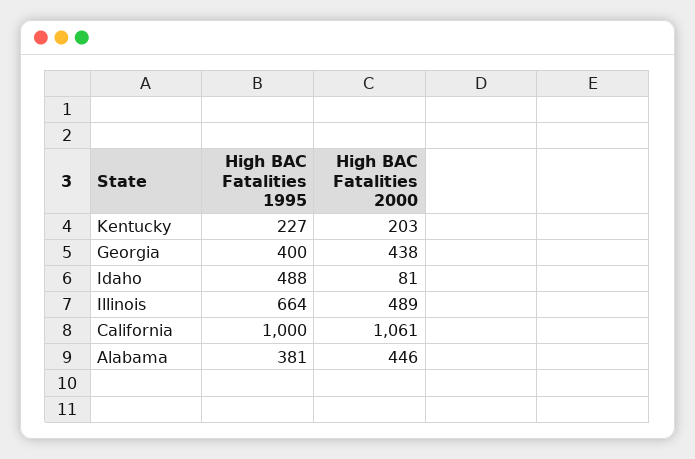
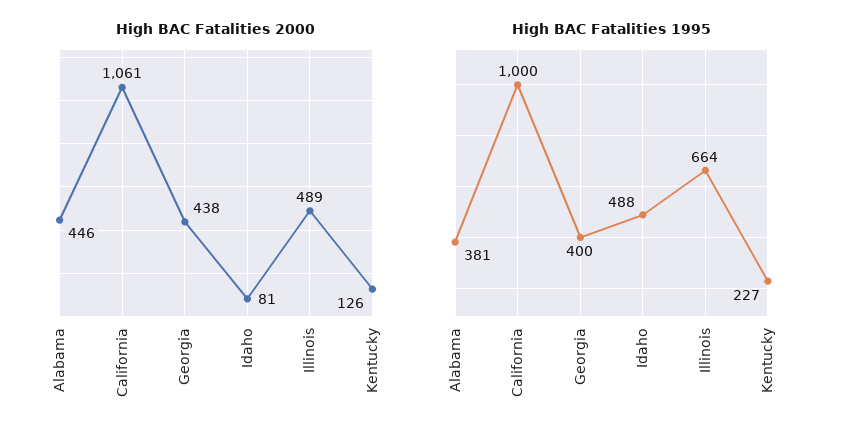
  {
    "High BAC Fatalities 1995": {
      "Kentucky": 227,
      "Georgia": 400,
      "Idaho": 488,
      "Illinois": 664,
      "California": 1000,
      "Alabama": 381
    },
    "High BAC Fatalities 2000": {
-     "Kentucky": 203,
+     "Kentucky": 126,
      "Georgia": 438,
      "Idaho": 81,
      "Illinois": 489,
      "California": 1061,
      "Alabama": 446
    }
  }

